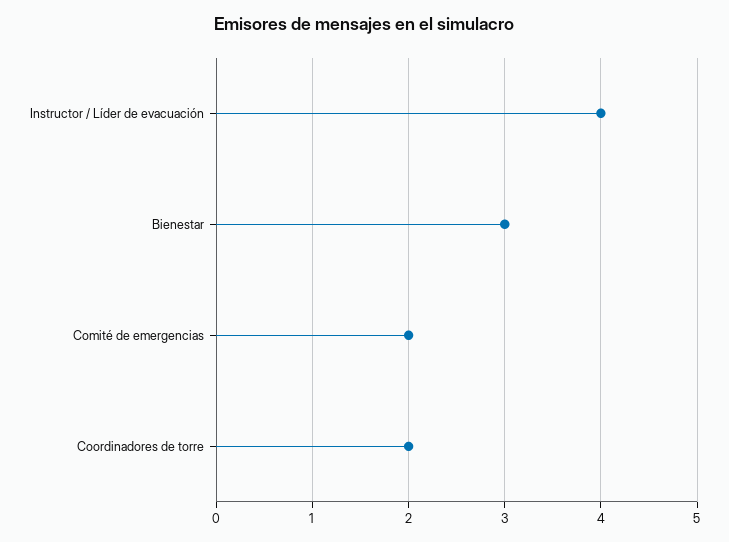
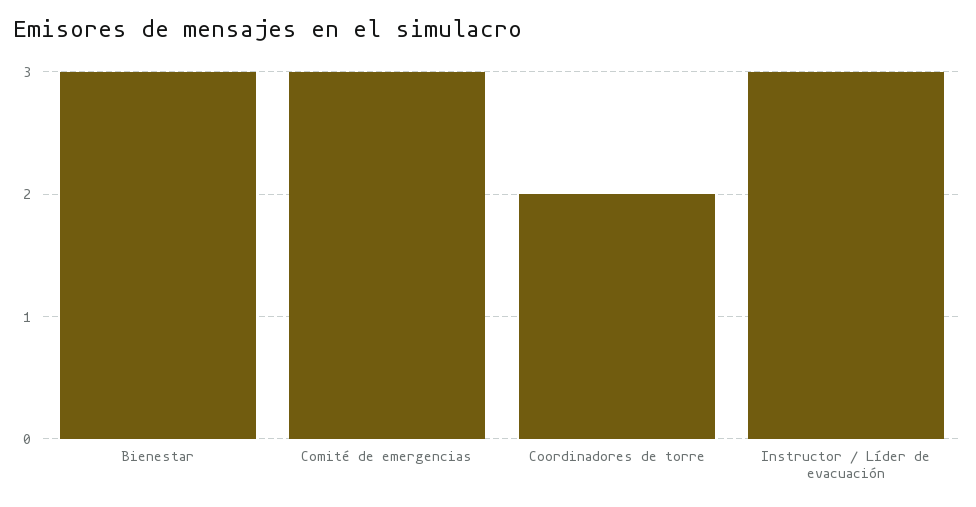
  {
-   "Instructor / Líder de evacuación": 4,
+   "Instructor / Líder de evacuación": 3,
    "Bienestar": 3,
-   "Comité de emergencias": 2,
+   "Comité de emergencias": 3,
    "Coordinadores de torre": 2
  }

